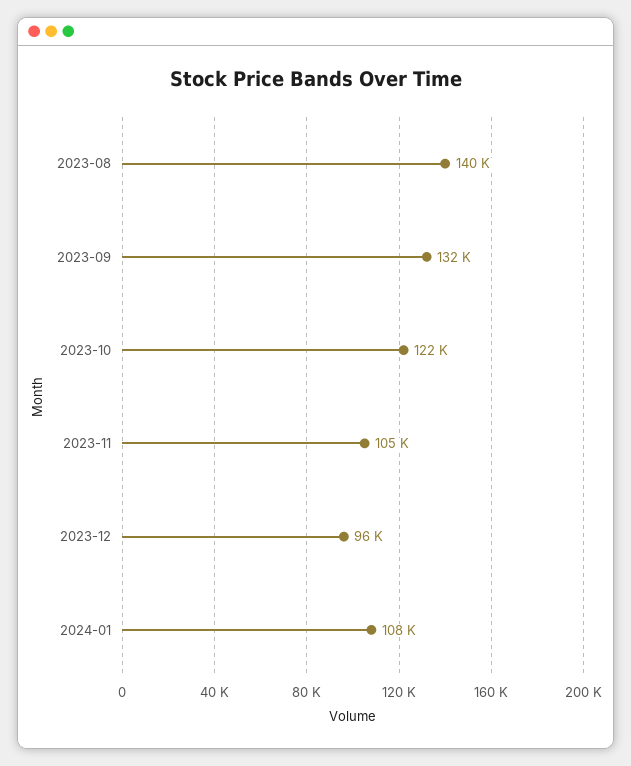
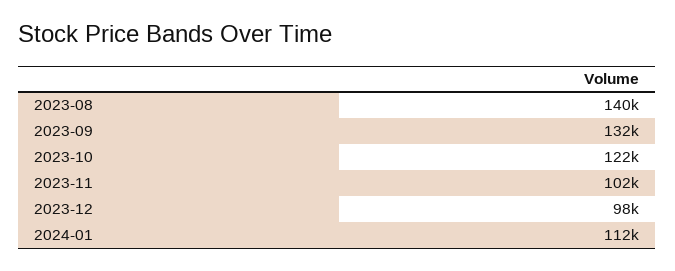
  {
    "2023-08": 140000,
    "2023-09": 132000,
    "2023-10": 122000,
-   "2023-11": 105000,
+   "2023-11": 102000,
-   "2023-12": 96000,
+   "2023-12": 98000,
-   "2024-01": 108000
+   "2024-01": 112000
  }

